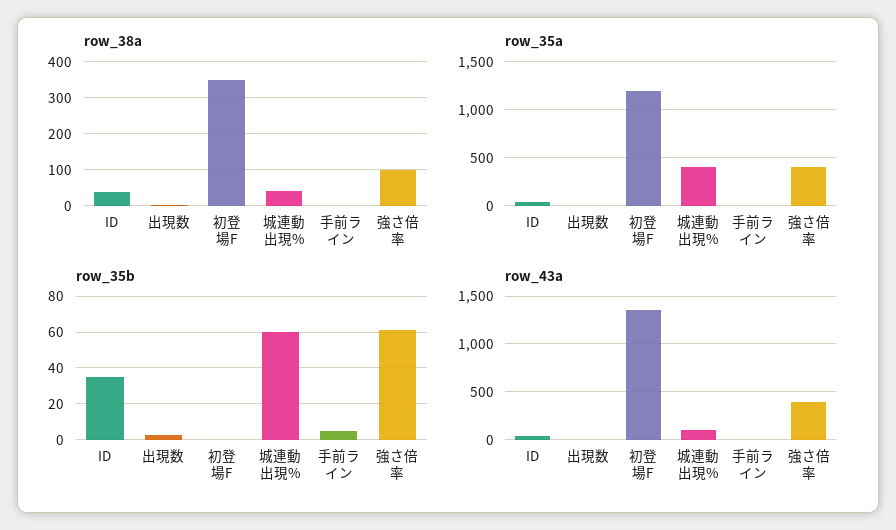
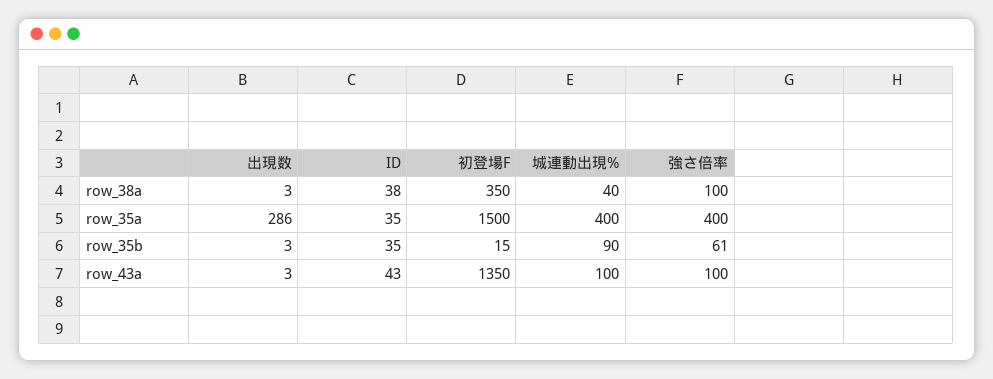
  {
    "row_38a": {
      "ID": 38,
      "出現数": 3,
      "初登場F": 350,
      "城連動出現%": 40,
-     "手前ライン": 0,
      "強さ倍率": 100
    },
    "row_35a": {
      "ID": 35,
-     "出現数": 0,
+     "出現数": 286,
-     "初登場F": 1200,
+     "初登場F": 1500,
      "城連動出現%": 400,
-     "手前ライン": 0,
      "強さ倍率": 400
    },
    "row_35b": {
      "ID": 35,
      "出現数": 3,
-     "初登場F": 0,
+     "初登場F": 15,
-     "城連動出現%": 60,
+     "城連動出現%": 90,
-     "手前ライン": 5,
      "強さ倍率": 61
    },
    "row_43a": {
      "ID": 43,
      "出現数": 3,
      "初登場F": 1350,
      "城連動出現%": 100,
-     "手前ライン": 0,
-     "強さ倍率": 400
+     "強さ倍率": 100
    }
  }

